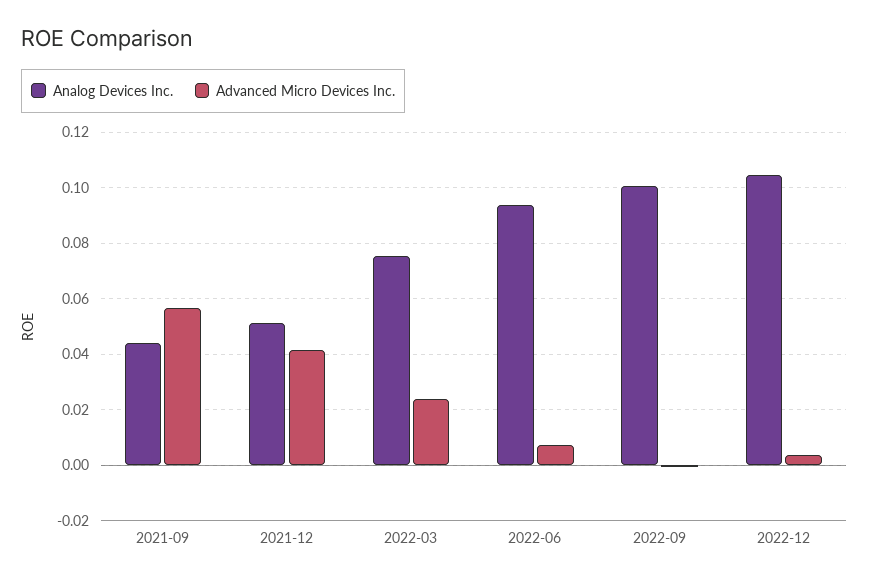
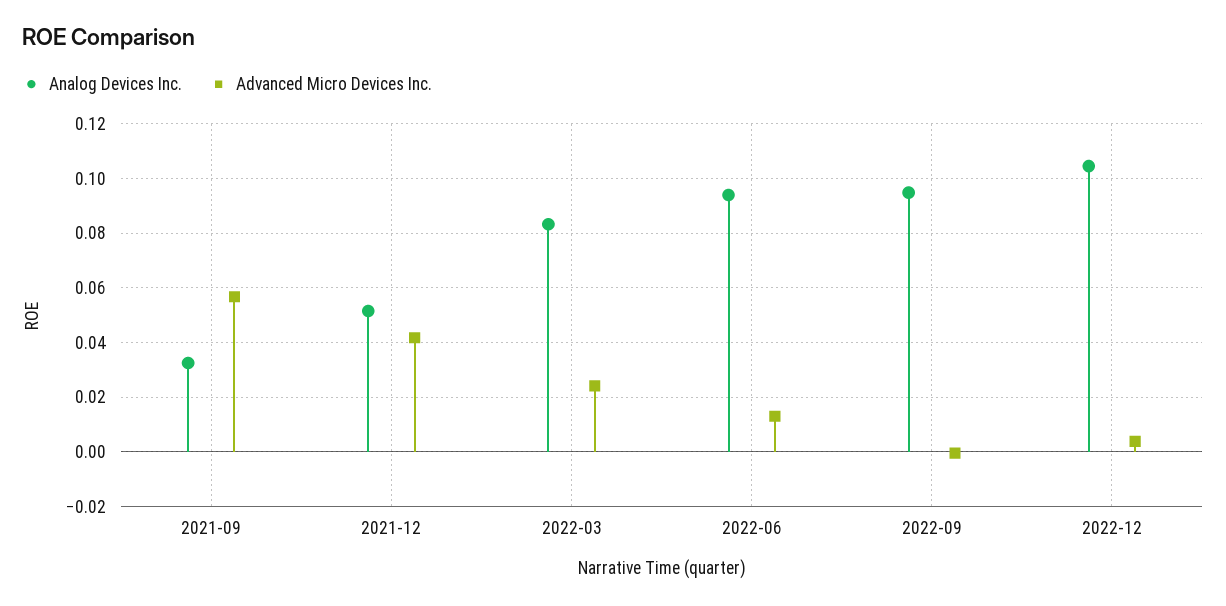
  {
    "Analog Devices Inc.": {
-     "2021-09": 0.045,
+     "2021-09": 0.0325,
      "2021-12": 0.0525,
-     "2022-03": 0.075,
+     "2022-03": 0.0825,
      "2022-06": 0.095,
-     "2022-09": 0.1,
+     "2022-09": 0.095,
      "2022-12": 0.105
    },
    "Advanced Micro Devices Inc.": {
      "2021-09": 0.0575,
      "2021-12": 0.0425,
      "2022-03": 0.025,
-     "2022-06": 0.0075,
+     "2022-06": 0.0125,
      "2022-09": 0,
      "2022-12": 0.005
    }
  }

